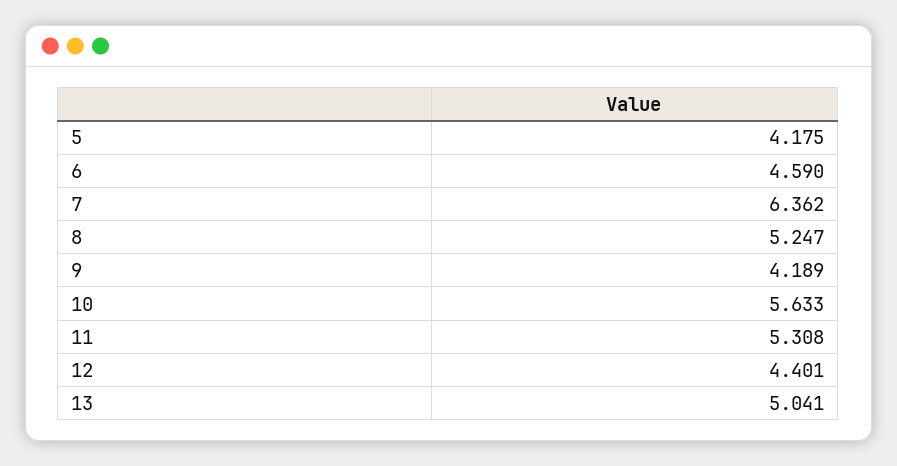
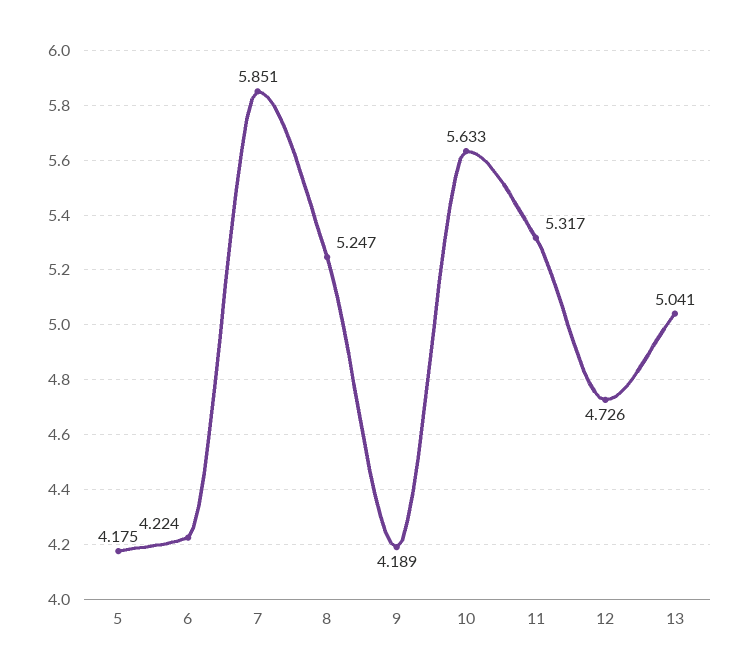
  {
    "5": 4.175,
-   "6": 4.59,
+   "6": 4.224,
-   "7": 6.362,
+   "7": 5.851,
    "8": 5.247,
    "9": 4.189,
    "10": 5.633,
-   "11": 5.308,
+   "11": 5.317,
-   "12": 4.401,
+   "12": 4.726,
    "13": 5.041
  }

